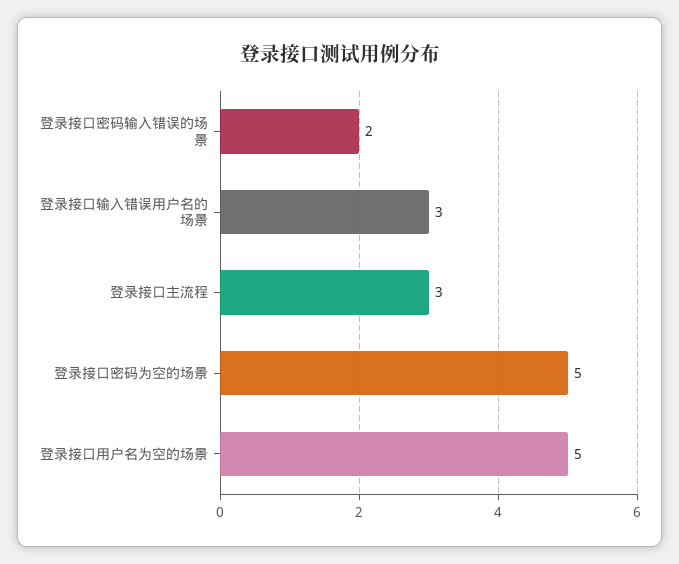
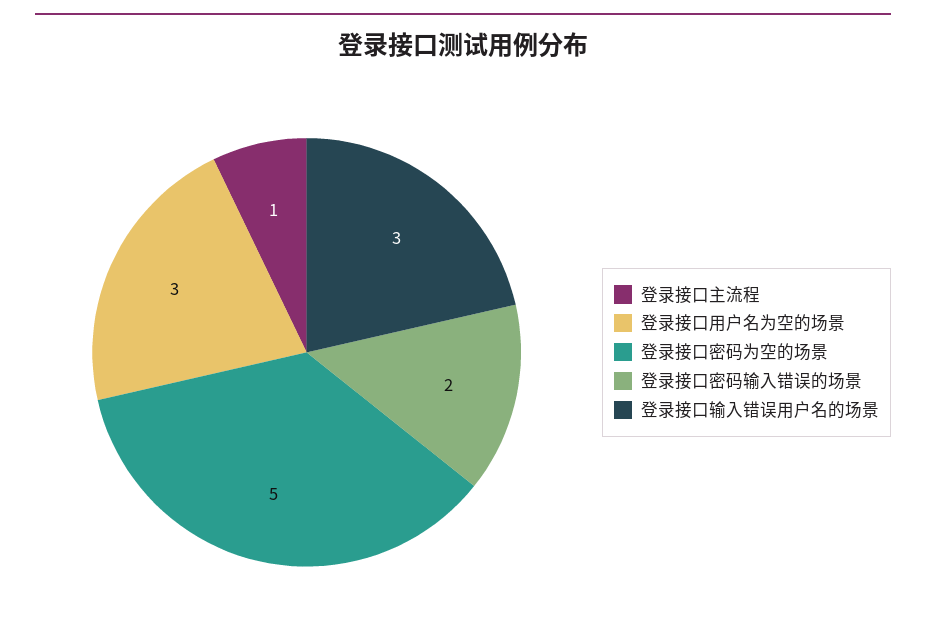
  {
    "登录接口密码输入错误的场景": 2,
    "登录接口输入错误用户名的场景": 3,
-   "登录接口主流程": 3,
+   "登录接口主流程": 1,
    "登录接口密码为空的场景": 5,
-   "登录接口用户名为空的场景": 5
+   "登录接口用户名为空的场景": 3
  }

